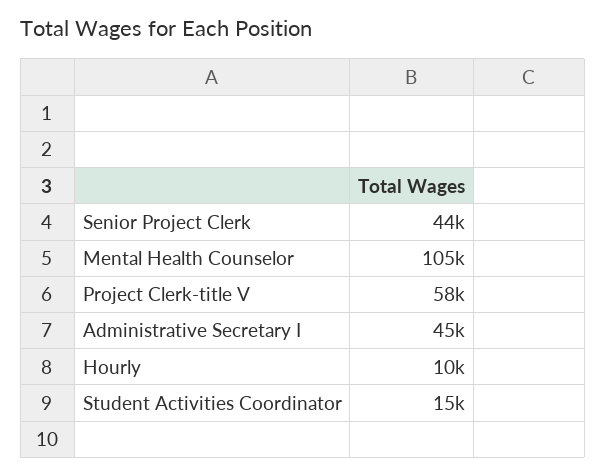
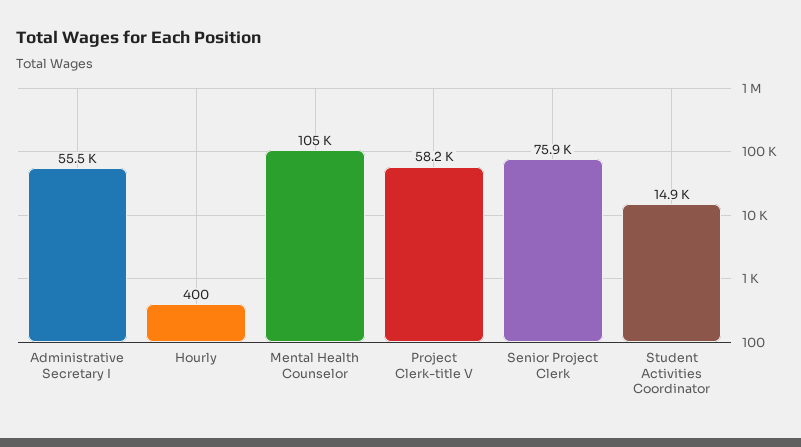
  {
-   "Senior Project Clerk": 44000,
+   "Senior Project Clerk": 75900,
    "Mental Health Counselor": 105000,
    "Project Clerk-title V": 58200,
-   "Administrative Secretary I": 45000,
+   "Administrative Secretary I": 55500,
-   "Hourly": 10000,
+   "Hourly": 400,
    "Student Activities Coordinator": 14900
  }

